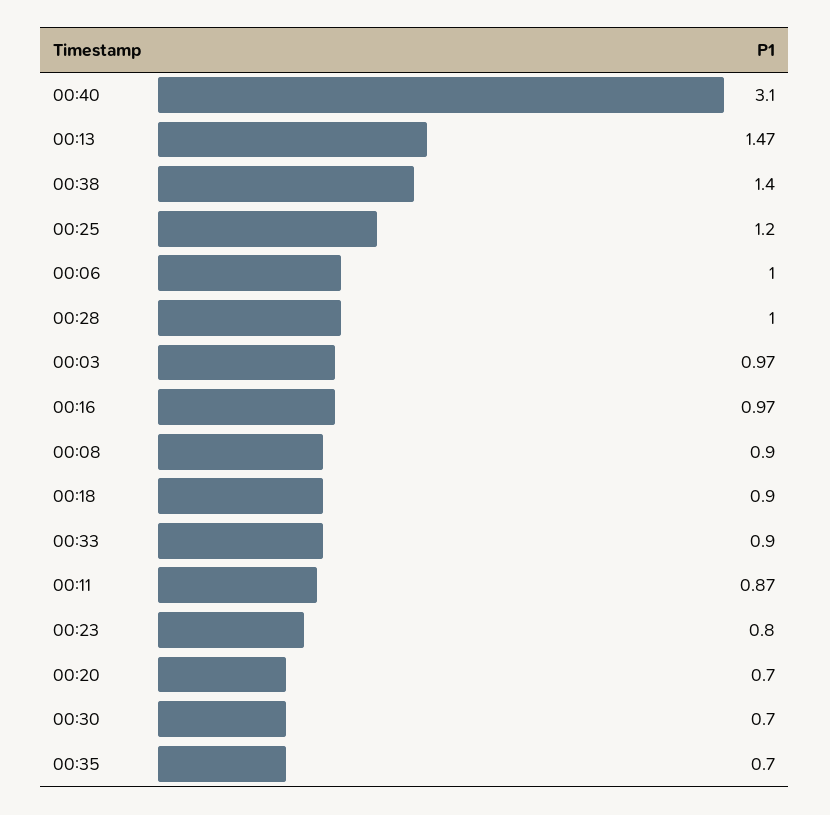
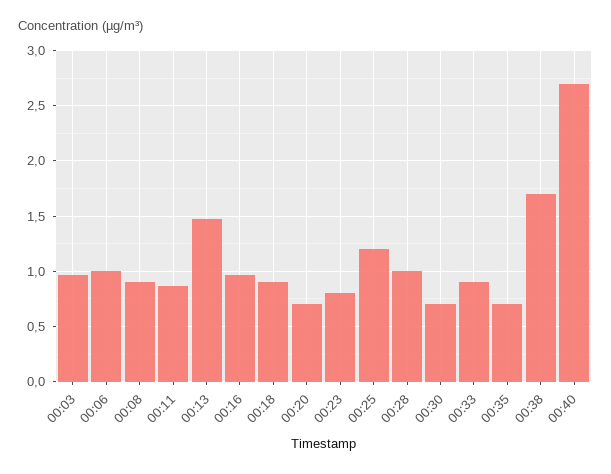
  {
-   "00:40": 3.1,
+   "00:40": 2.7,
    "00:13": 1.47,
-   "00:38": 1.4,
+   "00:38": 1.7,
    "00:25": 1.2,
    "00:06": 1,
    "00:28": 1,
    "00:03": 0.97,
    "00:16": 0.97,
    "00:08": 0.9,
    "00:18": 0.9,
    "00:33": 0.9,
    "00:11": 0.87,
    "00:23": 0.8,
    "00:20": 0.7,
    "00:30": 0.7,
    "00:35": 0.7
  }

